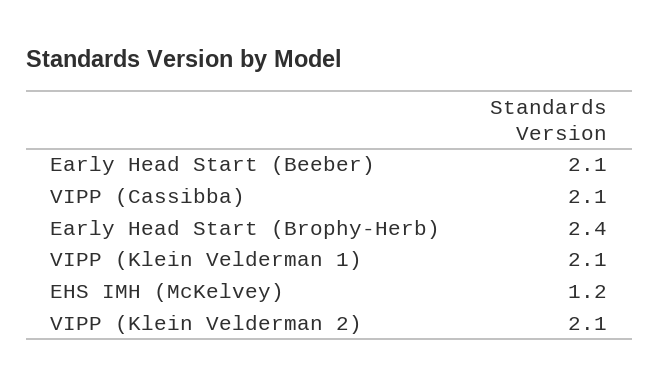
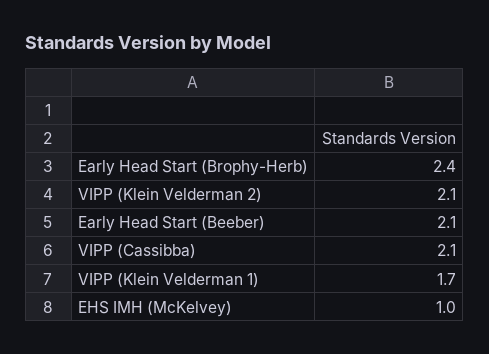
  {
    "Early Head Start (Beeber)": 2.1,
    "VIPP (Cassibba)": 2.1,
    "Early Head Start (Brophy-Herb)": 2.4,
-   "VIPP (Klein Velderman 1)": 2.1,
+   "VIPP (Klein Velderman 1)": 1.7,
-   "EHS IMH (McKelvey)": 1.2,
+   "EHS IMH (McKelvey)": 1,
    "VIPP (Klein Velderman 2)": 2.1
  }

